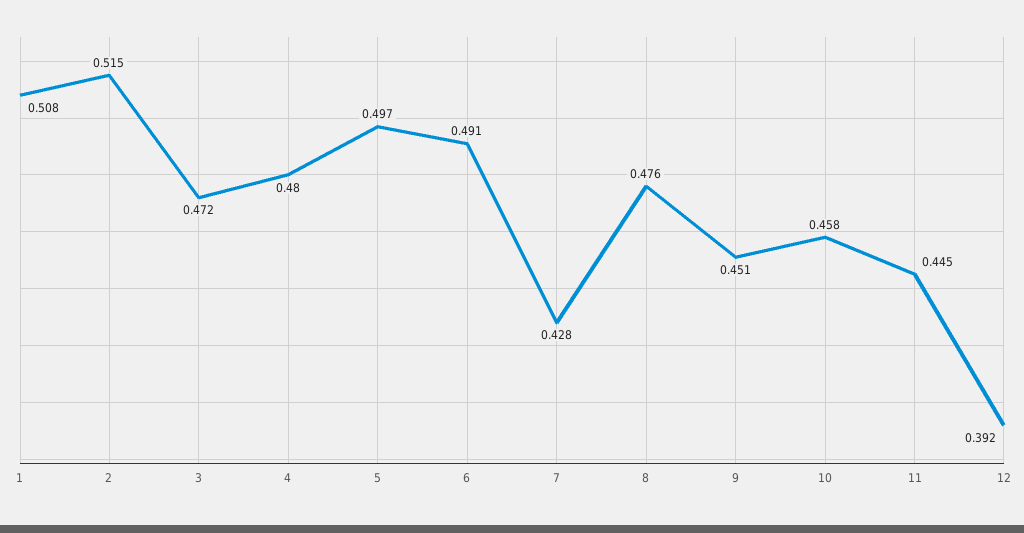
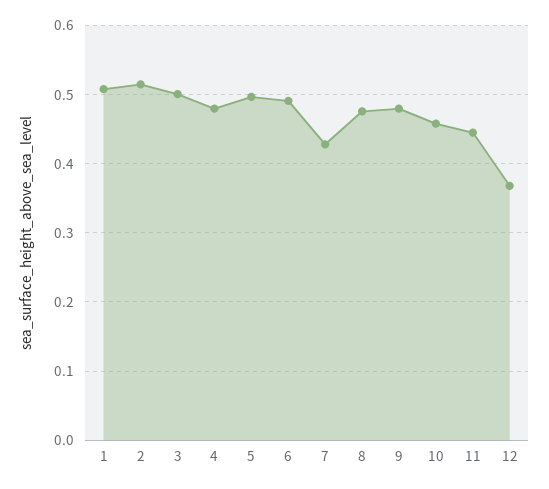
  {
    "1": 0.508,
    "2": 0.515,
-   "3": 0.472,
+   "3": 0.5,
    "4": 0.48,
    "5": 0.497,
    "6": 0.491,
    "7": 0.428,
    "8": 0.476,
-   "9": 0.451,
+   "9": 0.48,
    "10": 0.458,
    "11": 0.445,
-   "12": 0.392
+   "12": 0.37
  }

